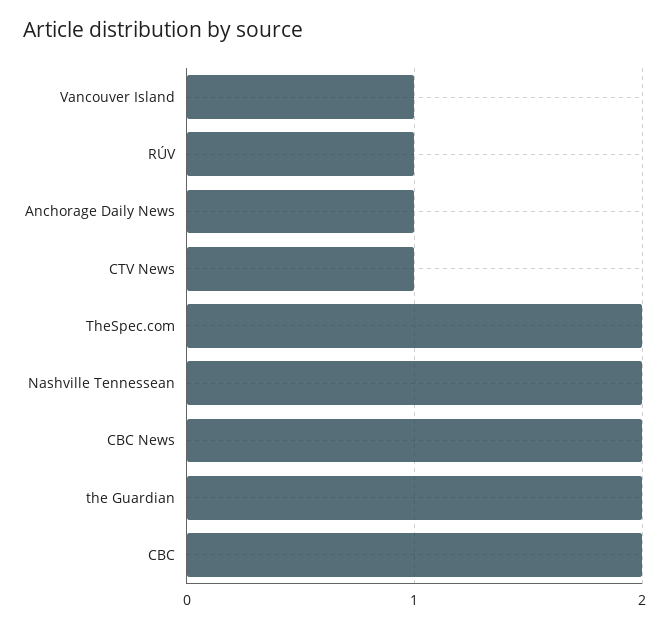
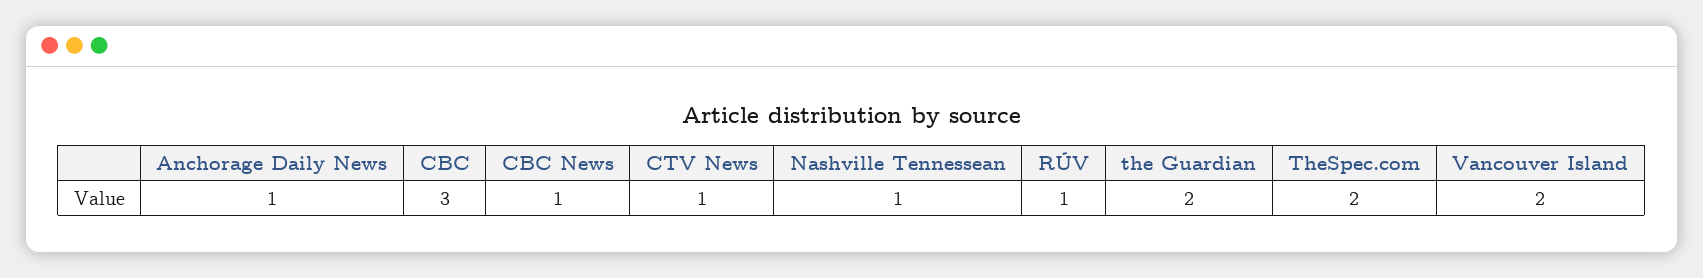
  {
-   "Vancouver Island": 1,
+   "Vancouver Island": 2,
    "RÚV": 1,
    "Anchorage Daily News": 1,
    "CTV News": 1,
    "TheSpec.com": 2,
-   "Nashville Tennessean": 2,
+   "Nashville Tennessean": 1,
-   "CBC News": 2,
+   "CBC News": 1,
    "the Guardian": 2,
-   "CBC": 2
+   "CBC": 3
  }

